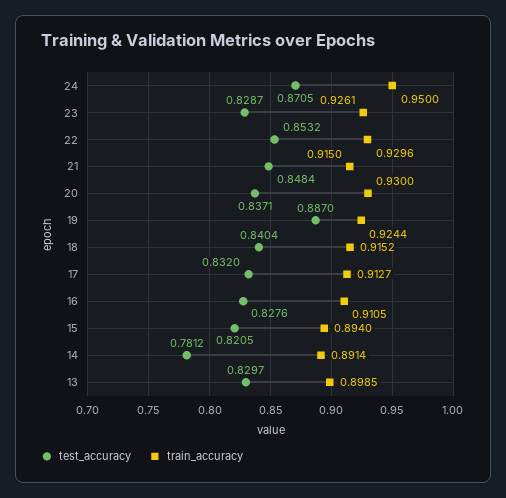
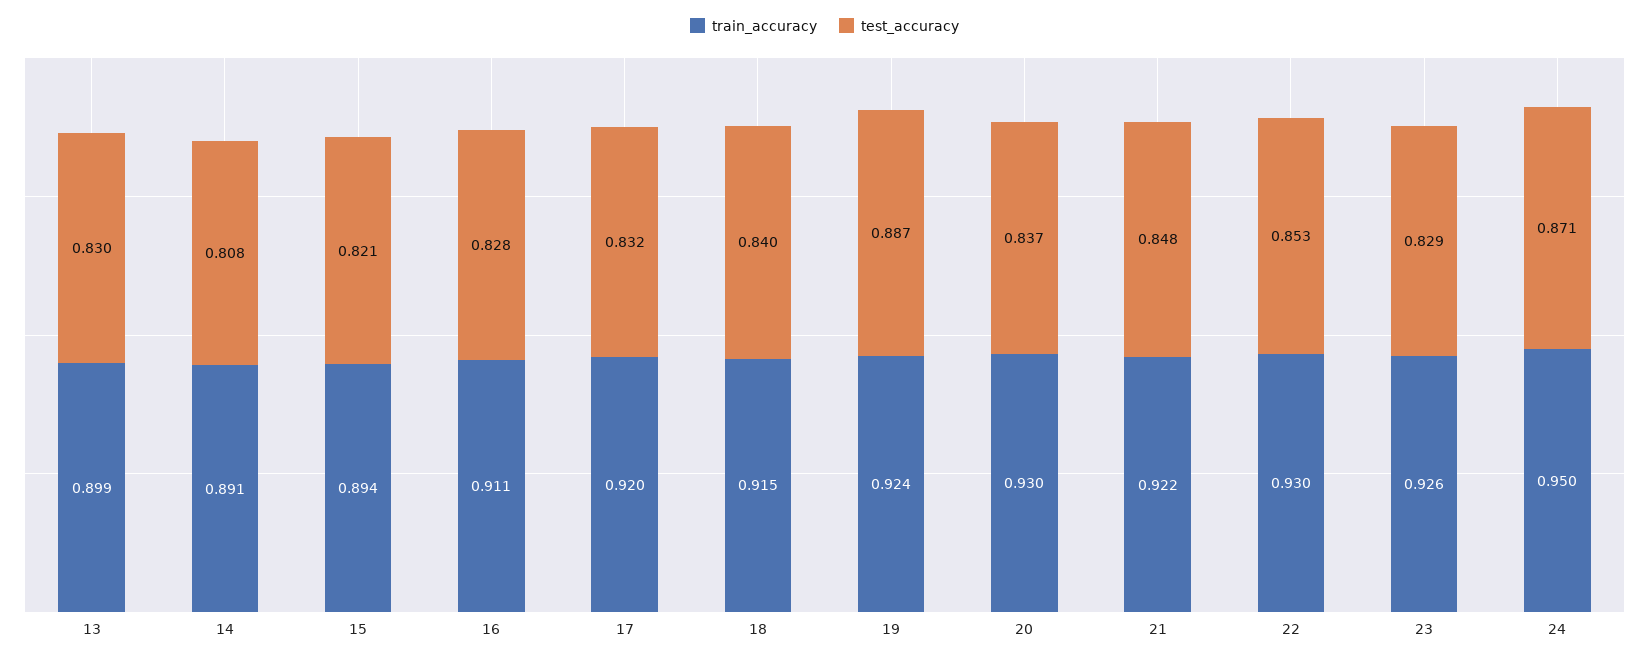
  {
    "test_accuracy": {
      "24": 0.8705,
      "23": 0.8287,
      "22": 0.8532,
      "21": 0.8484,
      "20": 0.8371,
      "19": 0.887,
      "18": 0.8404,
      "17": 0.832,
      "16": 0.8276,
      "15": 0.8205,
-     "14": 0.7812,
+     "14": 0.808,
      "13": 0.8297
    },
    "train_accuracy": {
      "24": 0.95,
      "23": 0.9261,
      "22": 0.9296,
-     "21": 0.915,
+     "21": 0.922,
      "20": 0.93,
      "19": 0.9244,
      "18": 0.9152,
-     "17": 0.9127,
+     "17": 0.92,
      "16": 0.9105,
      "15": 0.894,
      "14": 0.8914,
      "13": 0.8985
    }
  }

